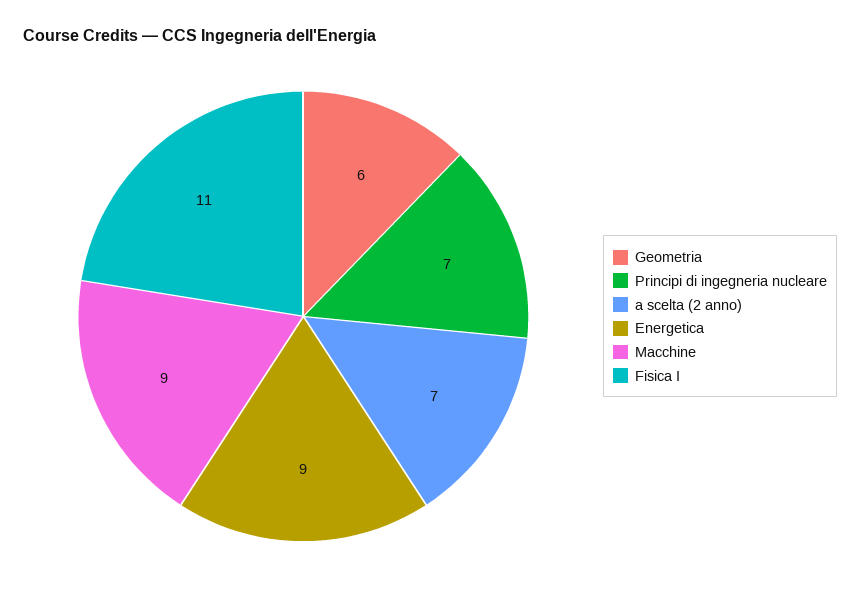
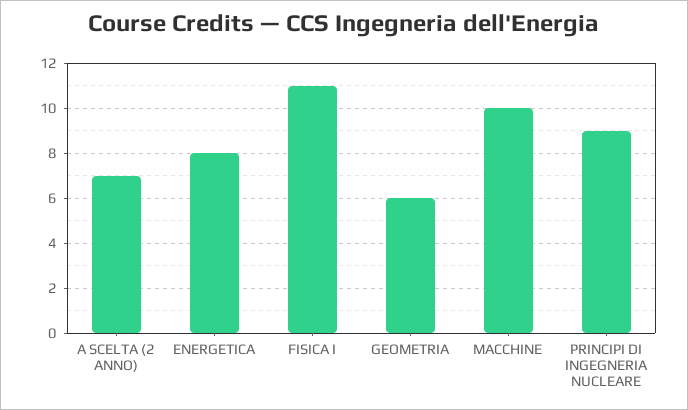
  {
    "Geometria": 6,
-   "Principi di ingegneria nucleare": 7,
+   "Principi di ingegneria nucleare": 9,
    "a scelta (2 anno)": 7,
-   "Energetica": 9,
+   "Energetica": 8,
-   "Macchine": 9,
+   "Macchine": 10,
    "Fisica I": 11
  }

